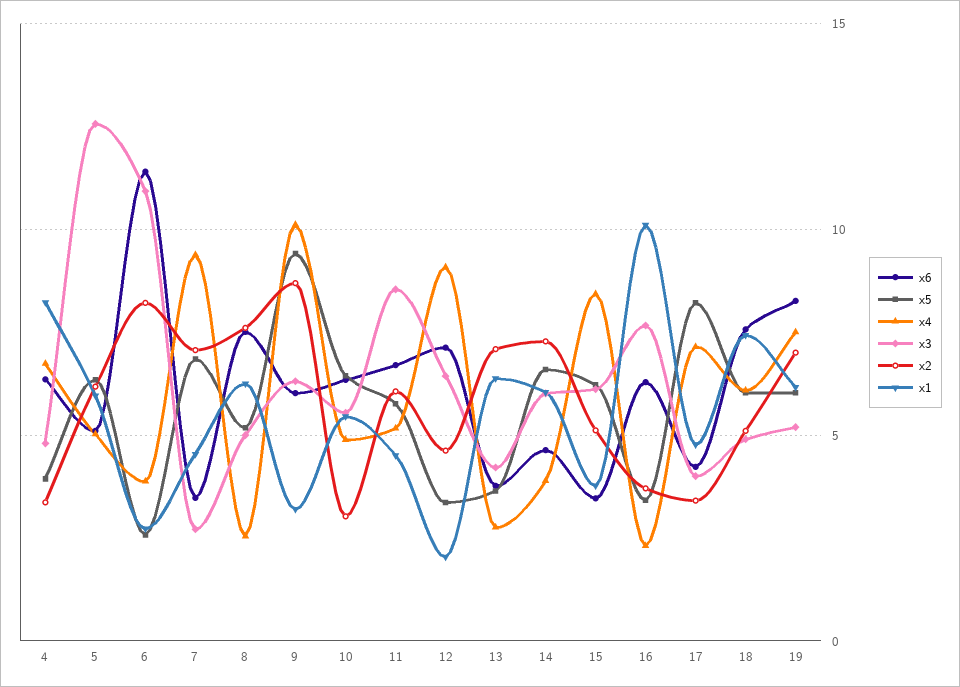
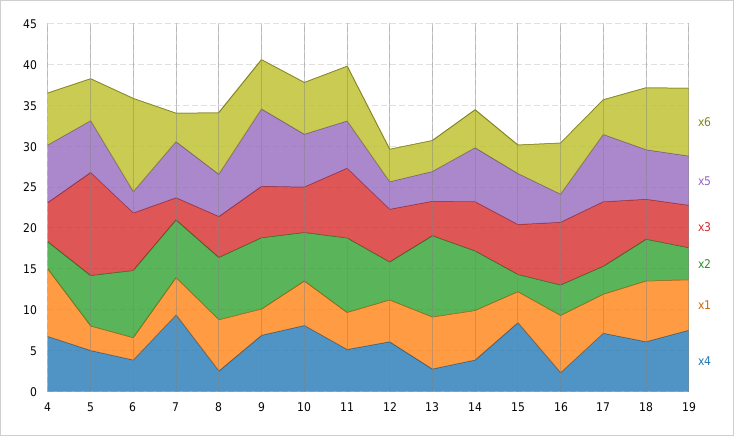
  {
    "x6": {
      "4": 6.5,
      "5": 5,
      "6": 11.5,
      "7": 3.5,
      "8": 7.5,
      "9": 6,
      "10": 6.5,
      "11": 6.5,
-     "12": 7,
+     "12": 4,
      "13": 4,
      "14": 4.5,
      "15": 3.5,
      "16": 6.5,
      "17": 4,
      "18": 7.5,
      "19": 8.5
    },
    "x5": {
-     "4": 4,
+     "4": 7,
      "5": 6.5,
      "6": 2.5,
      "7": 7,
      "8": 5,
      "9": 9.5,
      "10": 6.5,
      "11": 6,
      "12": 3.5,
      "13": 3.5,
      "14": 6.5,
      "15": 6,
      "16": 3.5,
      "17": 8,
      "18": 6,
      "19": 6
    },
    "x4": {
      "4": 6.5,
      "5": 5,
      "6": 4,
      "7": 9.5,
      "8": 2.5,
-     "9": 10,
+     "9": 7,
-     "10": 5,
+     "10": 8,
      "11": 5,
-     "12": 9,
+     "12": 6,
      "13": 3,
      "14": 4,
      "15": 8.5,
      "16": 2.5,
      "17": 7,
      "18": 6,
      "19": 7.5
    },
    "x3": {
      "4": 5,
      "5": 12.5,
-     "6": 11,
+     "6": 7,
      "7": 2.5,
      "8": 5,
      "9": 6.5,
      "10": 5.5,
      "11": 8.5,
      "12": 6.5,
      "13": 4,
      "14": 6,
      "15": 6,
      "16": 7.5,
-     "17": 4,
+     "17": 8,
      "18": 5,
      "19": 5
    },
    "x2": {
      "4": 3.5,
      "5": 6,
      "6": 8,
      "7": 7,
      "8": 7.5,
      "9": 8.5,
-     "10": 3,
+     "10": 6,
-     "11": 6,
+     "11": 9,
      "12": 4.5,
-     "13": 7,
+     "13": 10,
      "14": 7.5,
-     "15": 5,
+     "15": 2,
      "16": 3.5,
      "17": 3.5,
      "18": 5,
-     "19": 7
+     "19": 4
    },
    "x1": {
      "4": 8,
-     "5": 6,
+     "5": 3,
      "6": 2.5,
      "7": 4.5,
      "8": 6.5,
      "9": 3,
      "10": 5.5,
      "11": 4.5,
-     "12": 2,
+     "12": 5,
      "13": 6.5,
      "14": 6,
      "15": 4,
-     "16": 10,
+     "16": 7,
      "17": 5,
      "18": 7.5,
      "19": 6
    }
  }

